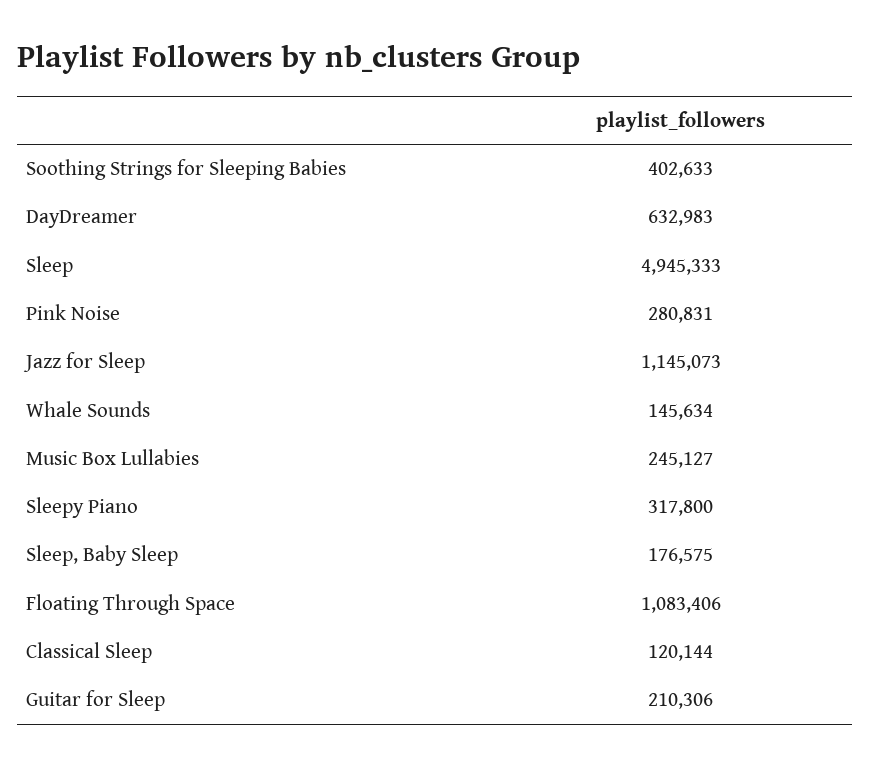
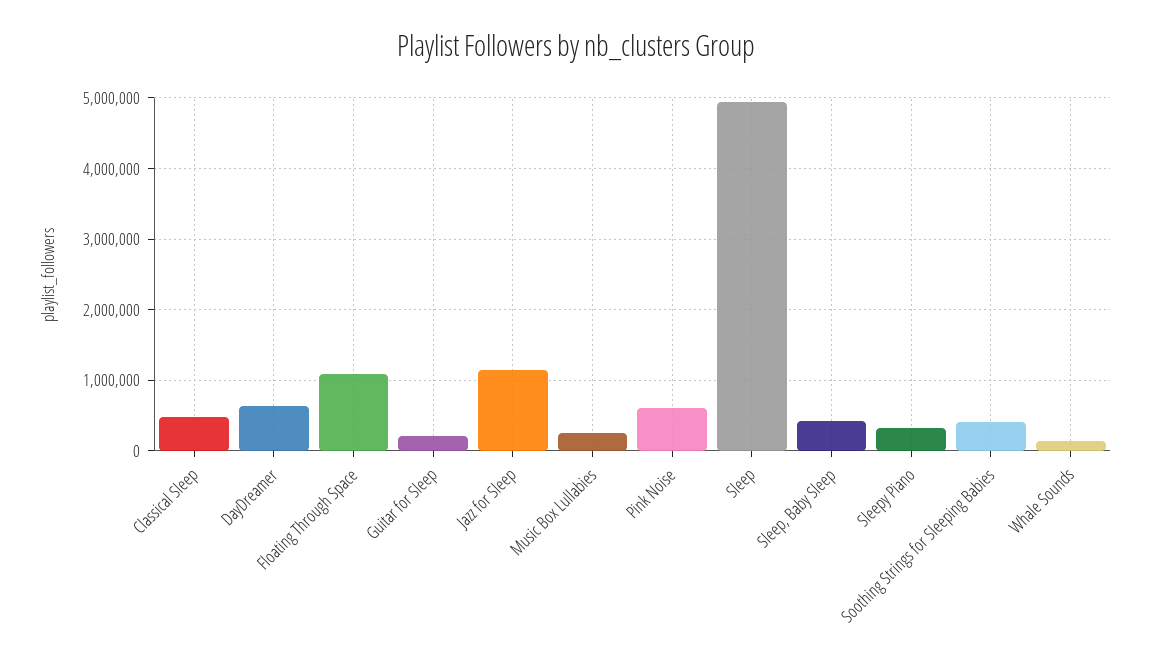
  {
    "Soothing Strings for Sleeping Babies": 402633,
    "DayDreamer": 632983,
    "Sleep": 4945333,
-   "Pink Noise": 280831,
+   "Pink Noise": 600000,
    "Jazz for Sleep": 1145073,
    "Whale Sounds": 145634,
    "Music Box Lullabies": 245127,
    "Sleepy Piano": 317800,
-   "Sleep, Baby Sleep": 176575,
+   "Sleep, Baby Sleep": 400000,
    "Floating Through Space": 1083406,
-   "Classical Sleep": 120144,
+   "Classical Sleep": 500000,
    "Guitar for Sleep": 210306
  }

